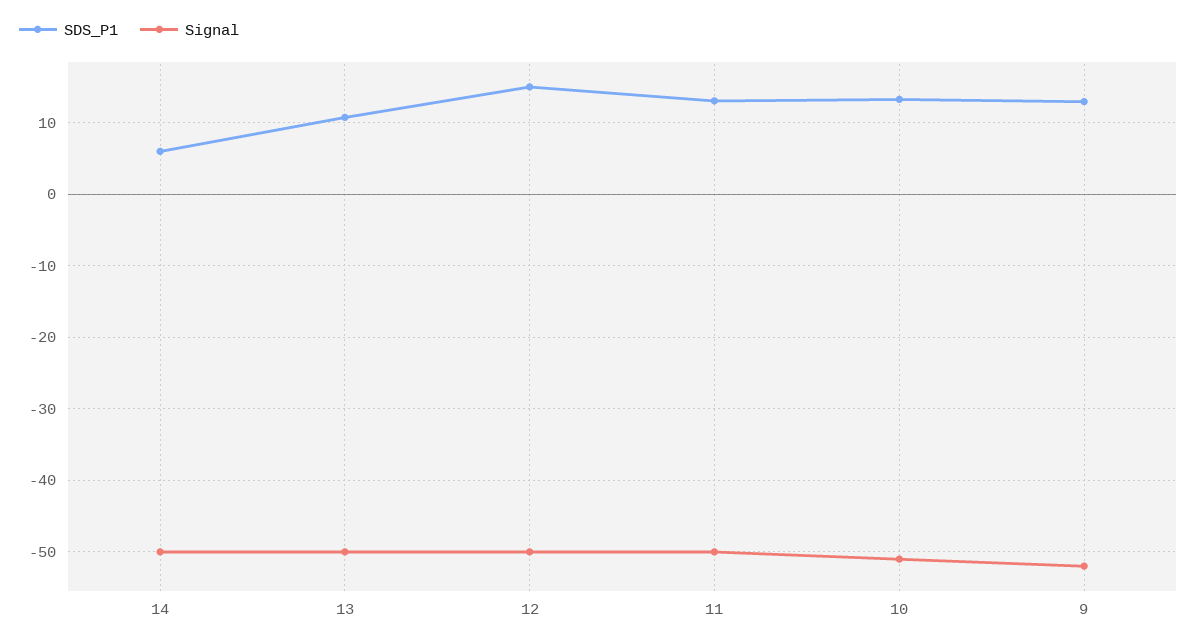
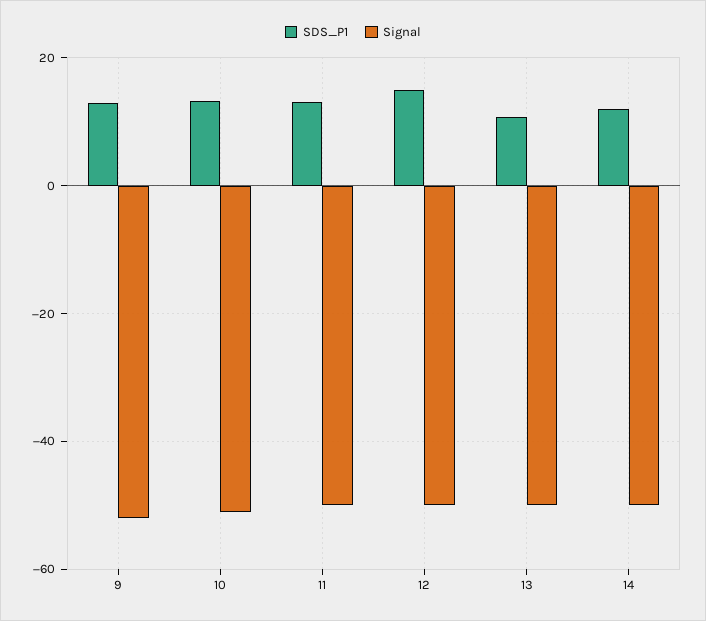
  {
    "SDS_P1": {
-     "14": 6,
+     "14": 12,
      "13": 11,
      "12": 15,
      "11": 13,
      "10": 13,
      "9": 13
    },
    "Signal": {
      "14": -50,
      "13": -50,
      "12": -50,
      "11": -50,
      "10": -51,
      "9": -52
    }
  }

